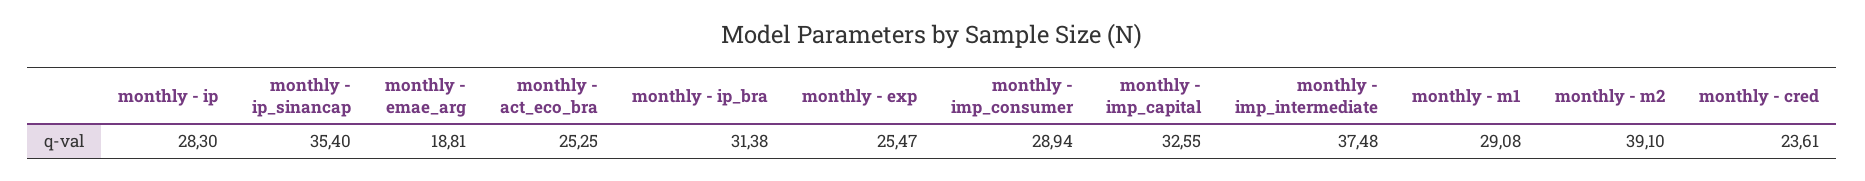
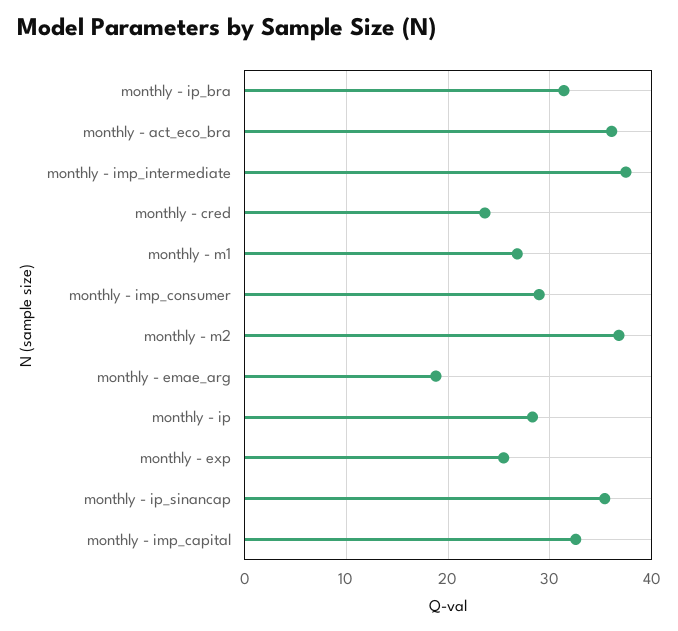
  {
    "monthly - ip": 28.3,
    "monthly - ip_sinancap": 35.4,
    "monthly - emae_arg": 18.81,
-   "monthly - act_eco_bra": 25.25,
+   "monthly - act_eco_bra": 36,
    "monthly - ip_bra": 31.38,
    "monthly - exp": 25.47,
    "monthly - imp_consumer": 28.94,
    "monthly - imp_capital": 32.55,
    "monthly - imp_intermediate": 37.48,
-   "monthly - m1": 29.08,
+   "monthly - m1": 27,
-   "monthly - m2": 39.1,
+   "monthly - m2": 37,
    "monthly - cred": 23.61
  }

